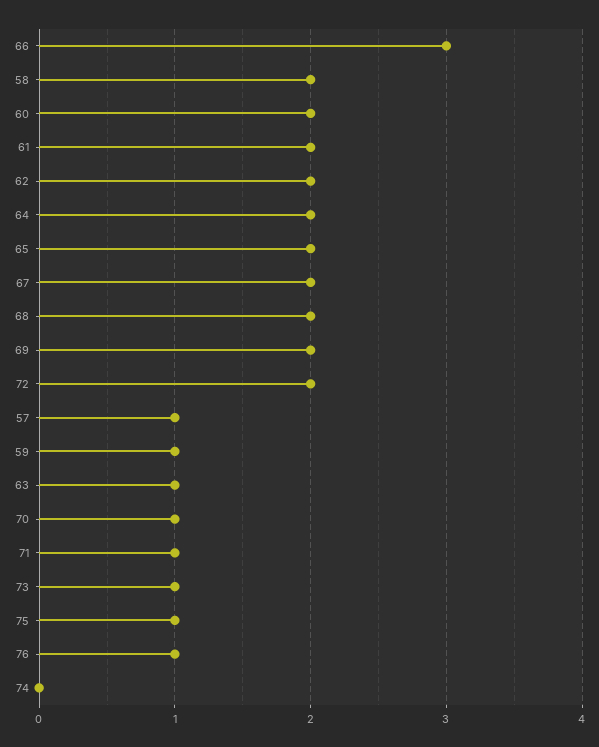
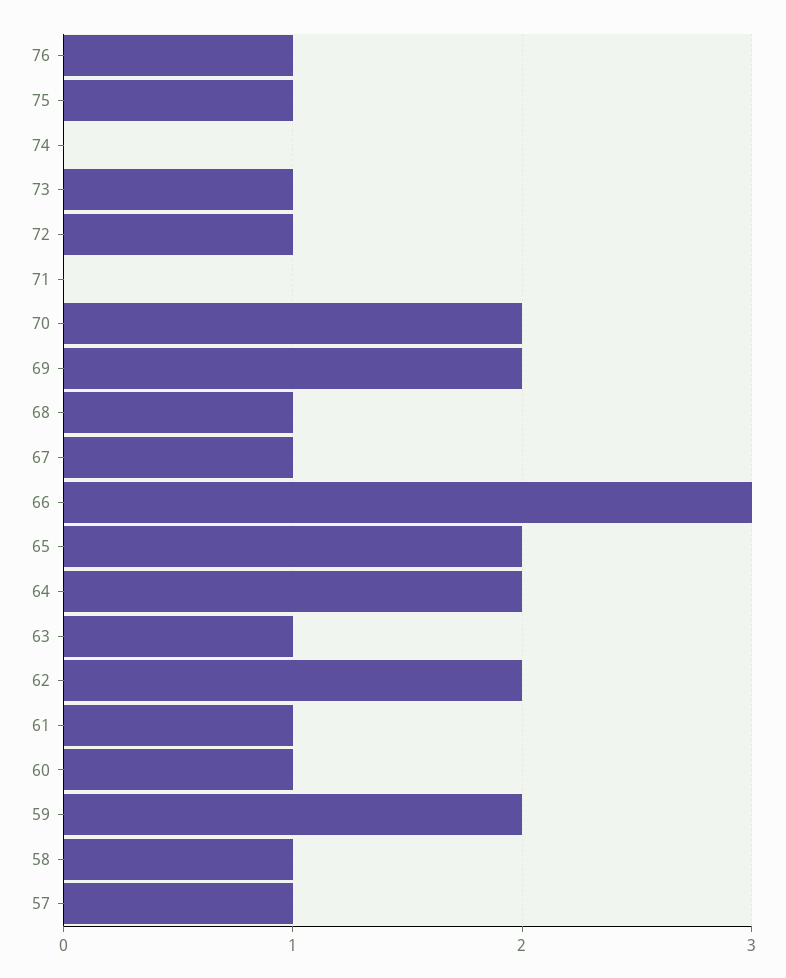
  {
    "66": 3,
-   "58": 2,
+   "58": 1,
-   "60": 2,
+   "60": 1,
-   "61": 2,
+   "61": 1,
    "62": 2,
    "64": 2,
    "65": 2,
-   "67": 2,
+   "67": 1,
-   "68": 2,
+   "68": 1,
    "69": 2,
-   "72": 2,
+   "72": 1,
    "57": 1,
-   "59": 1,
+   "59": 2,
    "63": 1,
-   "70": 1,
+   "70": 2,
-   "71": 1,
+   "71": 0,
    "73": 1,
    "75": 1,
    "76": 1,
    "74": 0
  }

